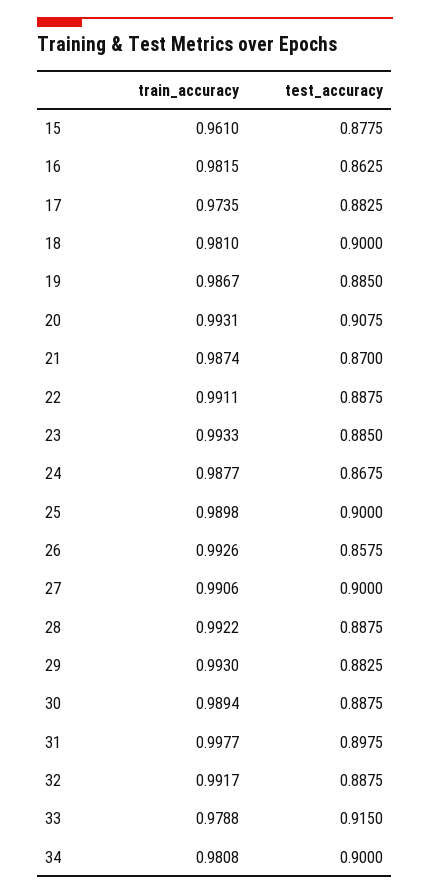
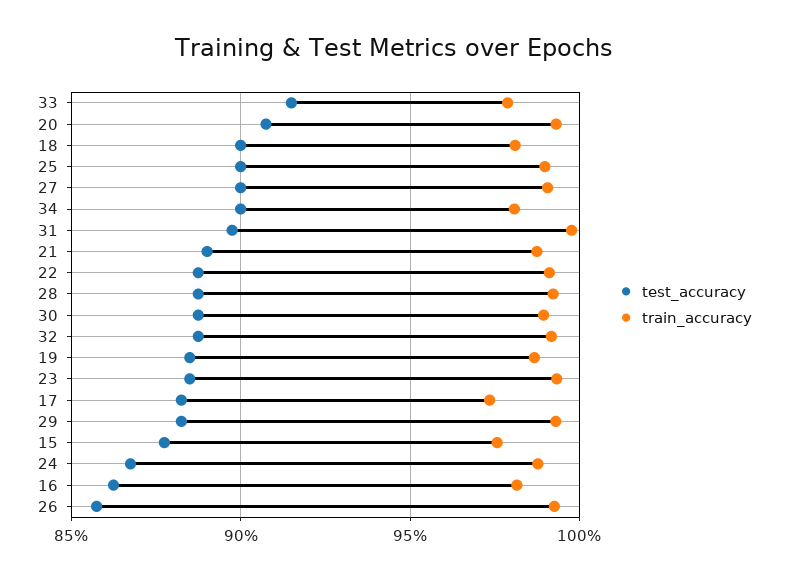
  {
    "train_accuracy": {
-     "15": 0.961,
+     "15": 0.975,
      "16": 0.9815,
      "17": 0.9735,
      "18": 0.981,
      "19": 0.9867,
      "20": 0.9931,
      "21": 0.9874,
      "22": 0.9911,
      "23": 0.9933,
      "24": 0.9877,
      "25": 0.9898,
      "26": 0.9926,
      "27": 0.9906,
      "28": 0.9922,
      "29": 0.993,
      "30": 0.9894,
      "31": 0.9977,
      "32": 0.9917,
      "33": 0.9788,
      "34": 0.9808
    },
    "test_accuracy": {
      "15": 0.8775,
      "16": 0.8625,
      "17": 0.8825,
      "18": 0.9,
      "19": 0.885,
      "20": 0.9075,
-     "21": 0.87,
+     "21": 0.89,
      "22": 0.8875,
      "23": 0.885,
      "24": 0.8675,
      "25": 0.9,
      "26": 0.8575,
      "27": 0.9,
      "28": 0.8875,
      "29": 0.8825,
      "30": 0.8875,
      "31": 0.8975,
      "32": 0.8875,
      "33": 0.915,
      "34": 0.9
    }
  }

